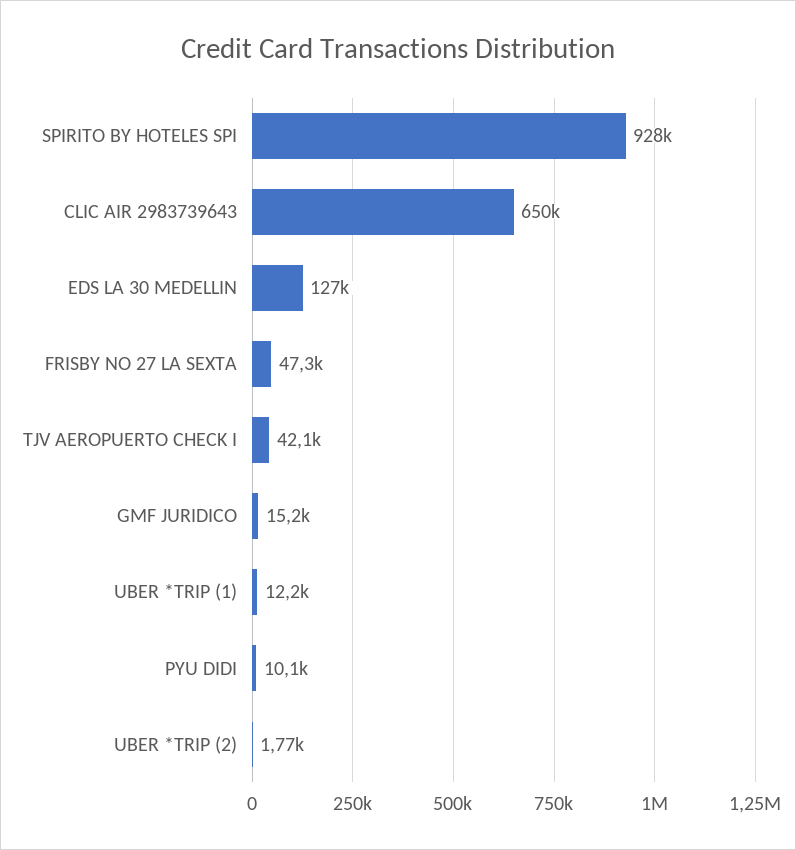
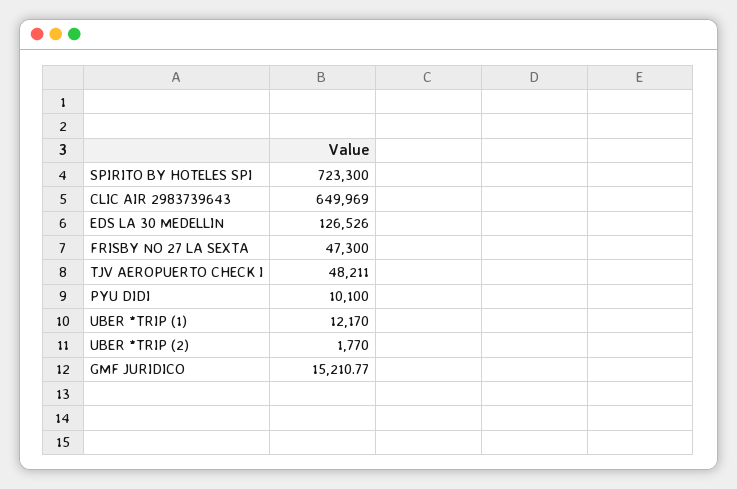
  {
-   "SPIRITO BY HOTELES SPI": 928000,
+   "SPIRITO BY HOTELES SPI": 723300,
    "CLIC AIR 2983739643": 649969,
    "EDS LA 30 MEDELLIN": 126526,
    "FRISBY NO 27 LA SEXTA": 47300,
-   "TJV AEROPUERTO CHECK I": 42100,
+   "TJV AEROPUERTO CHECK I": 48211,
    "GMF JURIDICO": 15210.77,
    "UBER *TRIP (1)": 12170,
    "PYU DIDI": 10100,
    "UBER *TRIP (2)": 1770
  }

